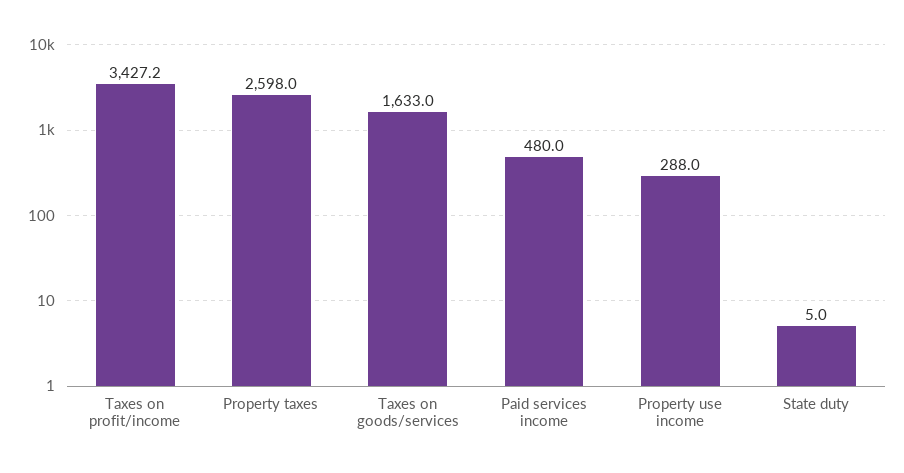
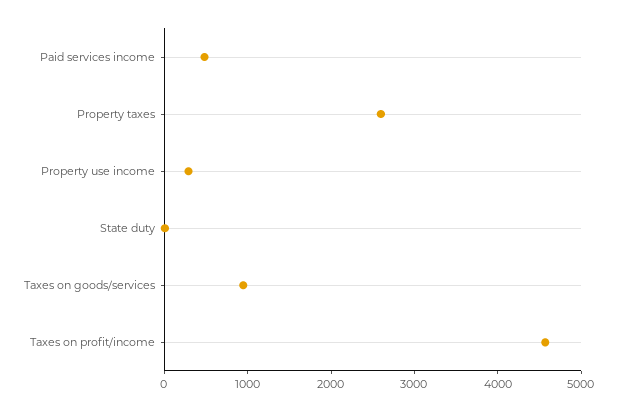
  {
-   "Taxes on profit/income": 3427.2,
+   "Taxes on profit/income": 4600,
    "Property taxes": 2598,
-   "Taxes on goods/services": 1633,
+   "Taxes on goods/services": 1000,
    "Paid services income": 480,
    "Property use income": 288,
    "State duty": 5
  }

